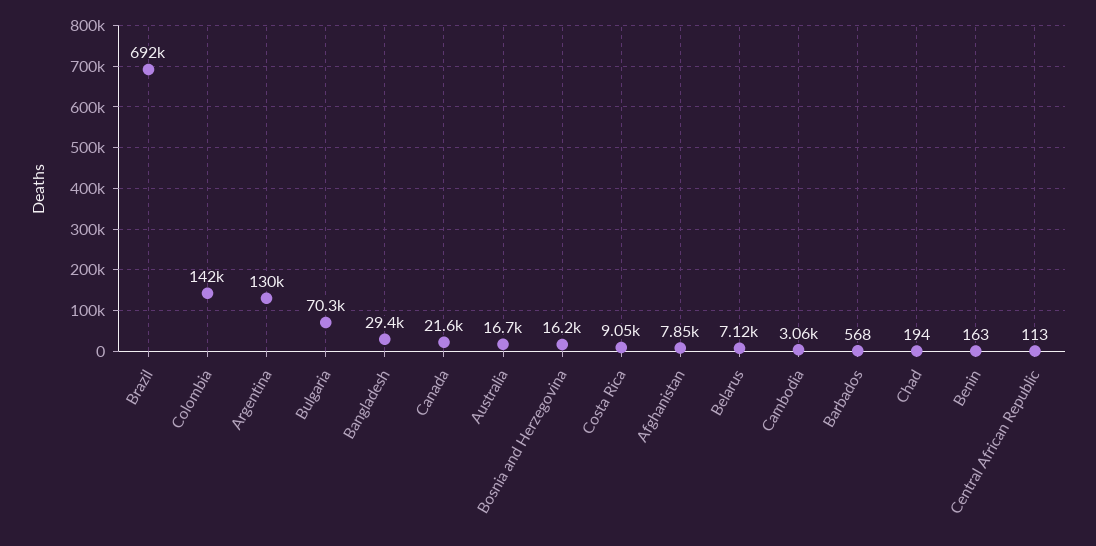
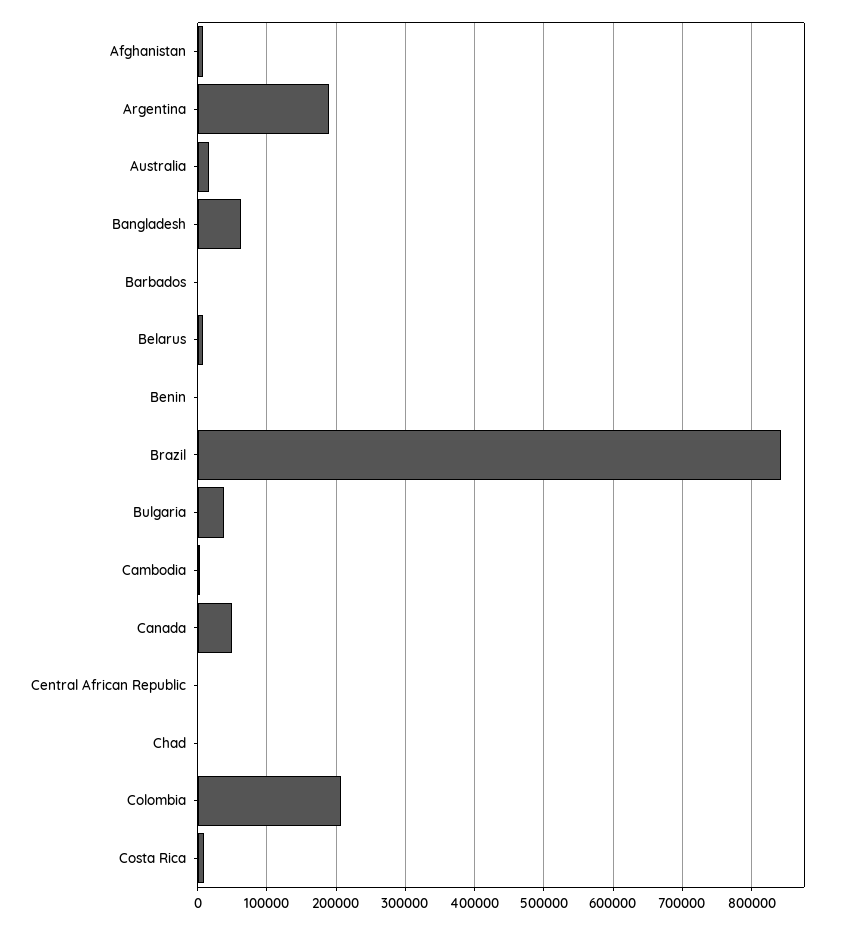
  {
-   "Brazil": 692000,
+   "Brazil": 840000,
-   "Colombia": 142000,
+   "Colombia": 210000,
-   "Argentina": 130000,
+   "Argentina": 190000,
-   "Bulgaria": 70300,
+   "Bulgaria": 40000,
-   "Bangladesh": 29400,
+   "Bangladesh": 60000,
-   "Canada": 21600,
+   "Canada": 50000,
    "Australia": 16700,
-   "Bosnia and Herzegovina": 16200,
    "Costa Rica": 9050,
    "Afghanistan": 7850,
    "Belarus": 7120,
    "Cambodia": 3060,
    "Barbados": 568,
    "Chad": 194,
    "Benin": 163,
    "Central African Republic": 113
  }

